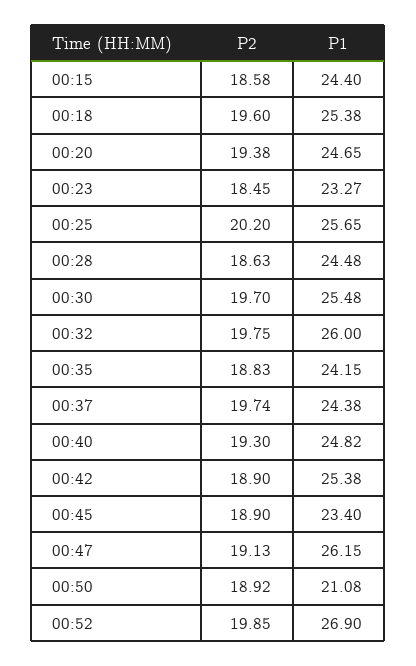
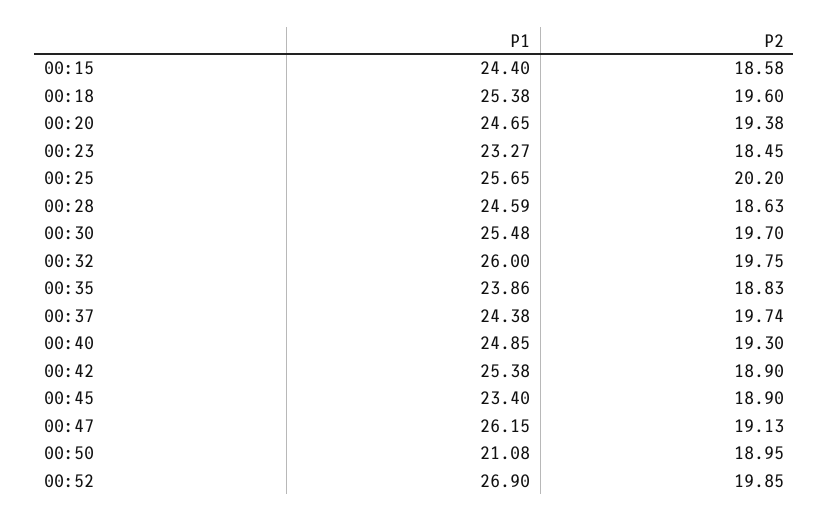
  {
    "P2": {
      "00:15": 18.58,
      "00:18": 19.6,
      "00:20": 19.38,
      "00:23": 18.45,
      "00:25": 20.2,
      "00:28": 18.63,
      "00:30": 19.7,
      "00:32": 19.75,
      "00:35": 18.83,
      "00:37": 19.74,
      "00:40": 19.3,
      "00:42": 18.9,
      "00:45": 18.9,
      "00:47": 19.13,
-     "00:50": 18.92,
+     "00:50": 18.95,
      "00:52": 19.85
    },
    "P1": {
      "00:15": 24.4,
      "00:18": 25.38,
      "00:20": 24.65,
      "00:23": 23.27,
      "00:25": 25.65,
-     "00:28": 24.48,
+     "00:28": 24.59,
      "00:30": 25.48,
      "00:32": 26,
-     "00:35": 24.15,
+     "00:35": 23.86,
      "00:37": 24.38,
-     "00:40": 24.82,
+     "00:40": 24.85,
      "00:42": 25.38,
      "00:45": 23.4,
      "00:47": 26.15,
      "00:50": 21.08,
      "00:52": 26.9
    }
  }

